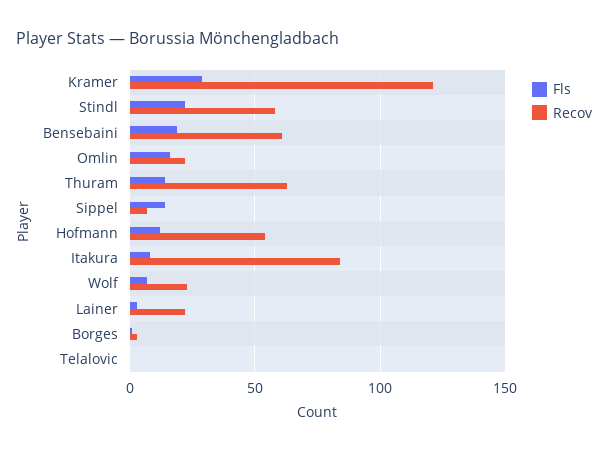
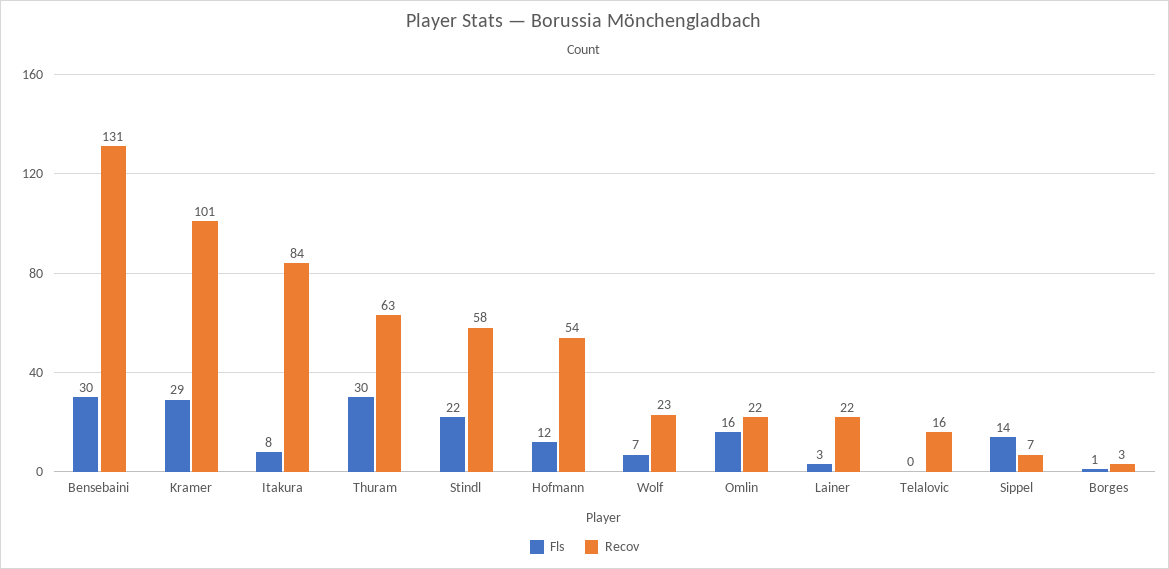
  {
    "Fls": {
      "Kramer": 29,
      "Stindl": 22,
-     "Bensebaini": 20,
+     "Bensebaini": 30,
      "Omlin": 16,
-     "Thuram": 15,
+     "Thuram": 30,
      "Sippel": 14,
      "Hofmann": 12,
      "Itakura": 8,
      "Wolf": 7,
      "Lainer": 3,
      "Borges": 1,
      "Telalovic": 0
    },
    "Recov": {
-     "Kramer": 120,
+     "Kramer": 101,
      "Stindl": 58,
-     "Bensebaini": 60,
+     "Bensebaini": 131,
      "Omlin": 22,
      "Thuram": 63,
      "Sippel": 7,
      "Hofmann": 54,
      "Itakura": 84,
      "Wolf": 23,
      "Lainer": 22,
      "Borges": 3,
-     "Telalovic": 0
+     "Telalovic": 16
    }
  }

